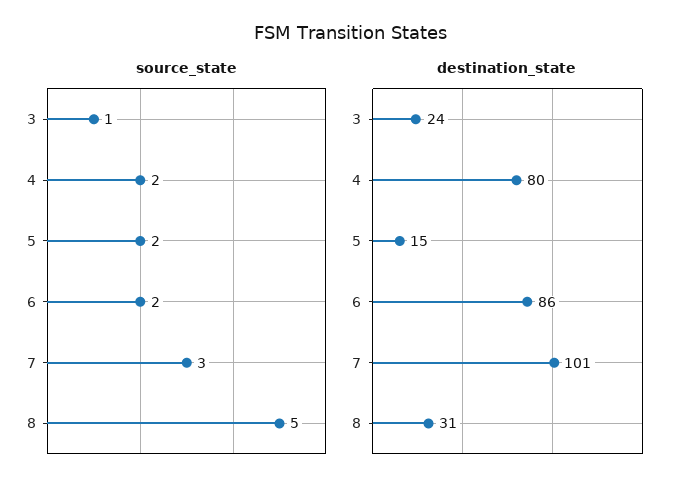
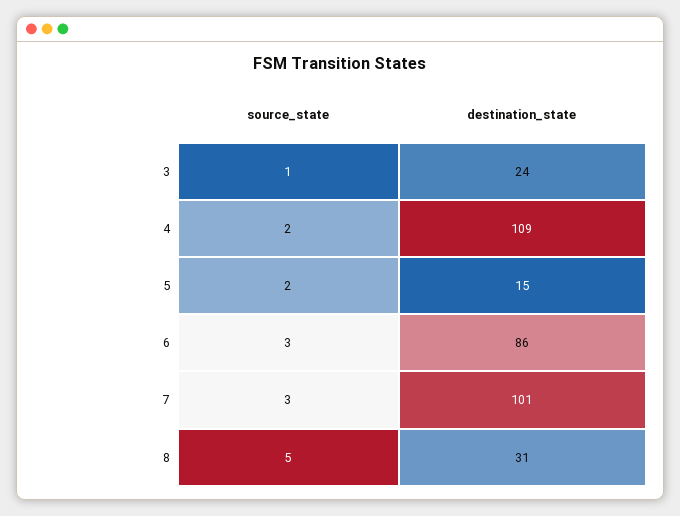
  {
    "source_state": {
      "3": 1,
      "4": 2,
      "5": 2,
-     "6": 2,
+     "6": 3,
      "7": 3,
      "8": 5
    },
    "destination_state": {
      "3": 24,
-     "4": 80,
+     "4": 109,
      "5": 15,
      "6": 86,
      "7": 101,
      "8": 31
    }
  }

